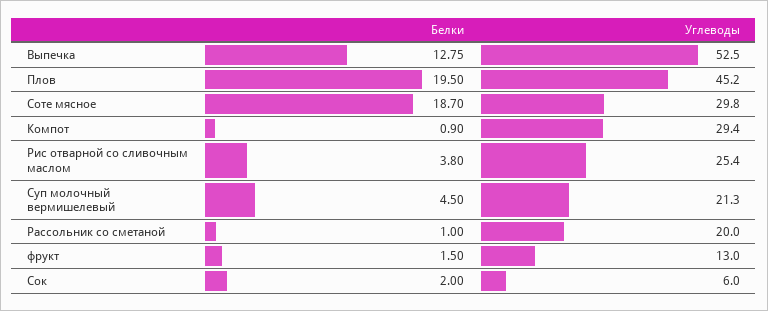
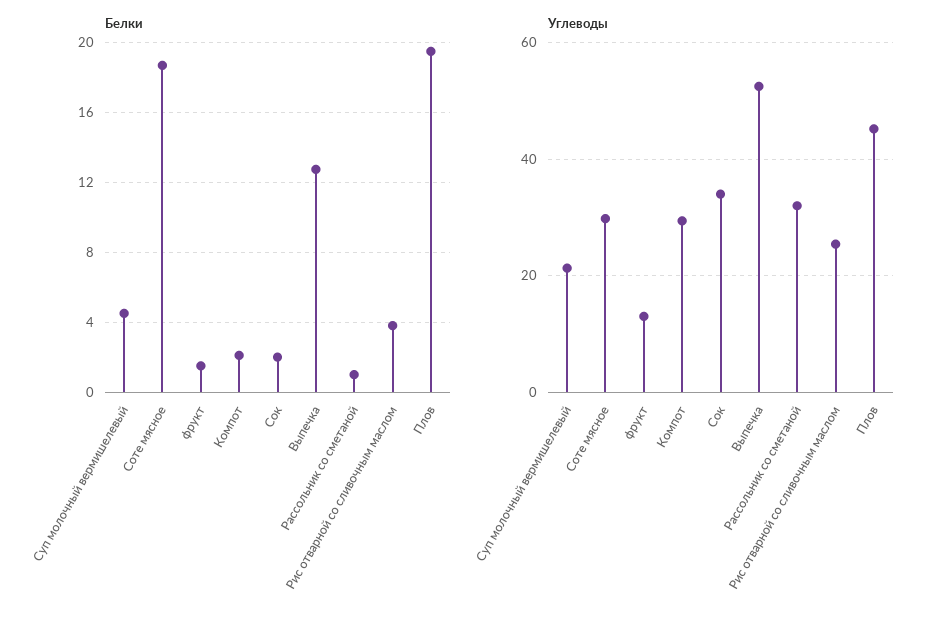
  {
    "Белки": {
      "Выпечка": 12.75,
      "Плов": 19.5,
      "Соте мясное": 18.7,
-     "Компот": 0.9,
+     "Компот": 2,
      "Рис отварной со сливочным маслом": 3.8,
      "Суп молочный вермишелевый": 4.5,
      "Рассольник со сметаной": 1,
      "фрукт": 1.5,
      "Сок": 2
    },
    "Углеводы": {
      "Выпечка": 52.5,
      "Плов": 45.2,
      "Соте мясное": 29.8,
      "Компот": 29.4,
      "Рис отварной со сливочным маслом": 25.4,
      "Суп молочный вермишелевый": 21.3,
-     "Рассольник со сметаной": 20,
+     "Рассольник со сметаной": 32,
      "фрукт": 13,
-     "Сок": 6
+     "Сок": 34
    }
  }

